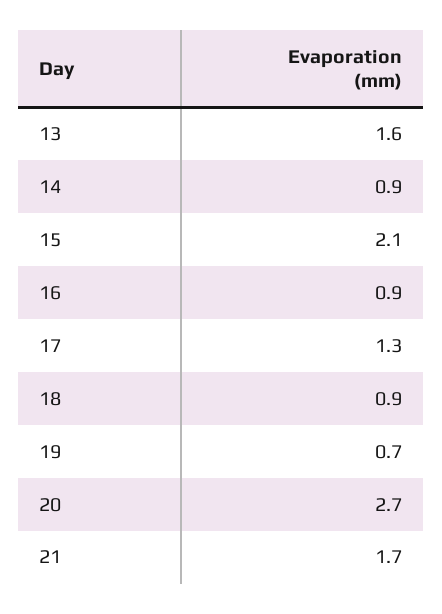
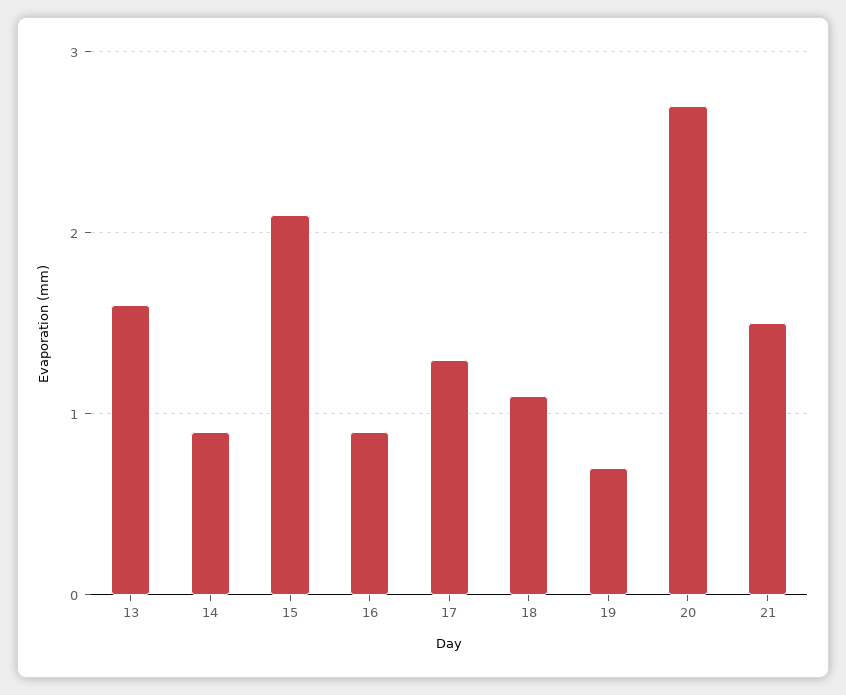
  {
    "13": 1.6,
    "14": 0.9,
    "15": 2.1,
    "16": 0.9,
    "17": 1.3,
-   "18": 0.9,
+   "18": 1.1,
    "19": 0.7,
    "20": 2.7,
-   "21": 1.7
+   "21": 1.5
  }

